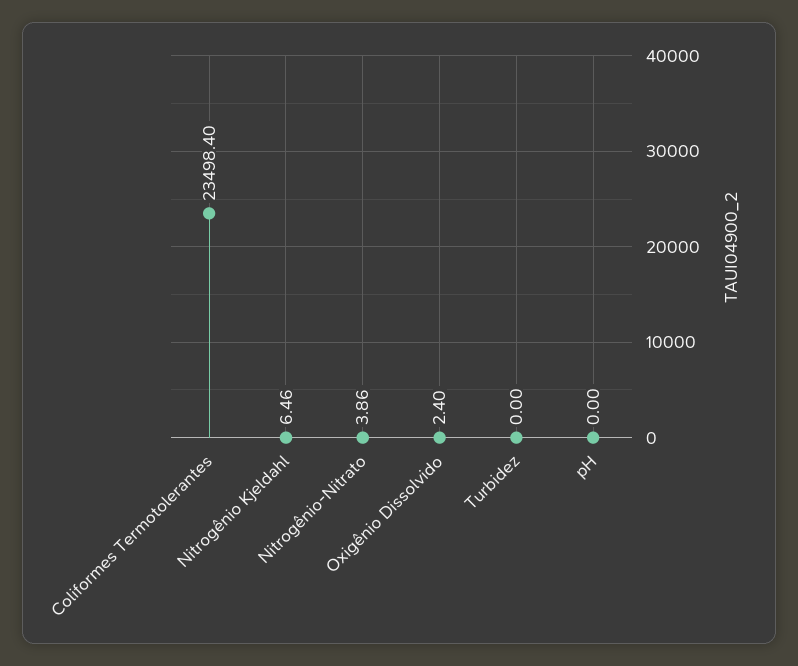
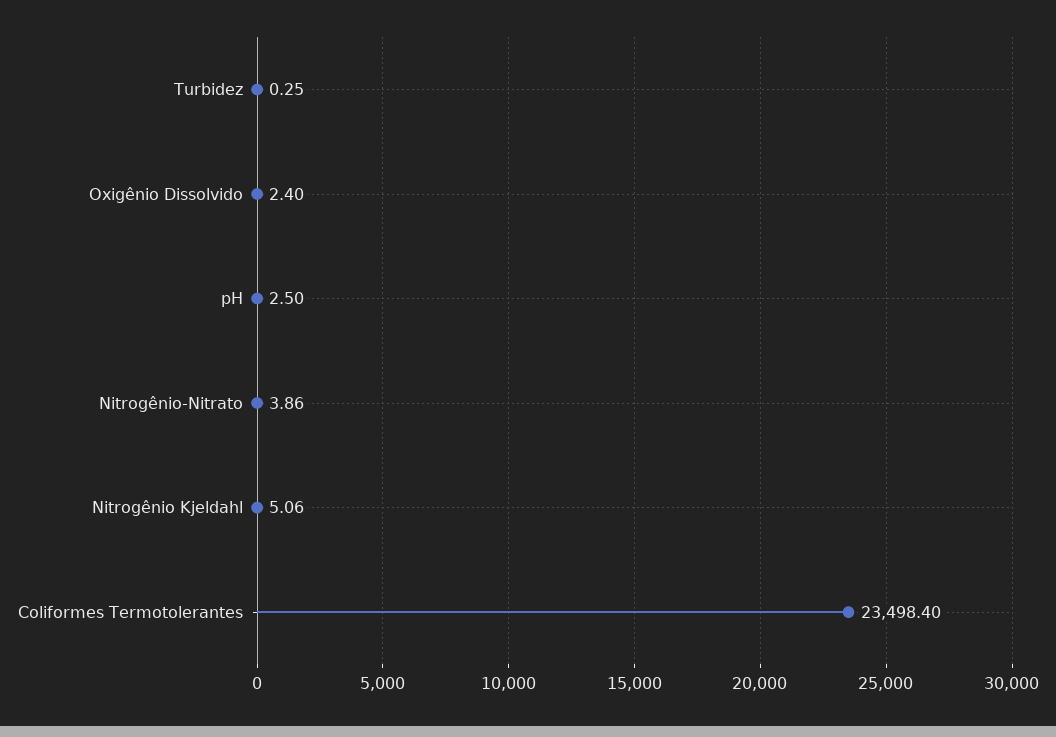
  {
    "Coliformes Termotolerantes": 23498.4,
-   "Nitrogênio Kjeldahl": 6.46,
+   "Nitrogênio Kjeldahl": 5.06,
    "Nitrogênio-Nitrato": 3.86,
    "Oxigênio Dissolvido": 2.4,
-   "Turbidez": 0,
+   "Turbidez": 0.25,
-   "pH": 0
+   "pH": 2.5
  }

